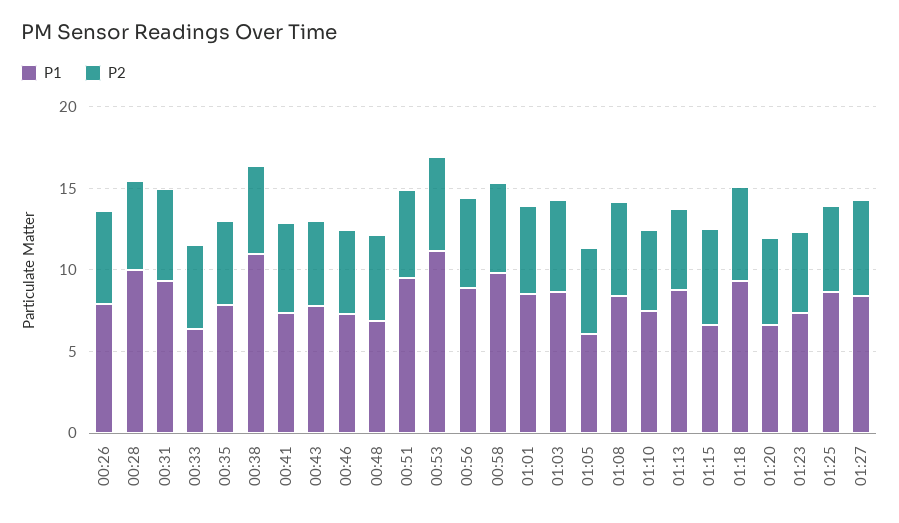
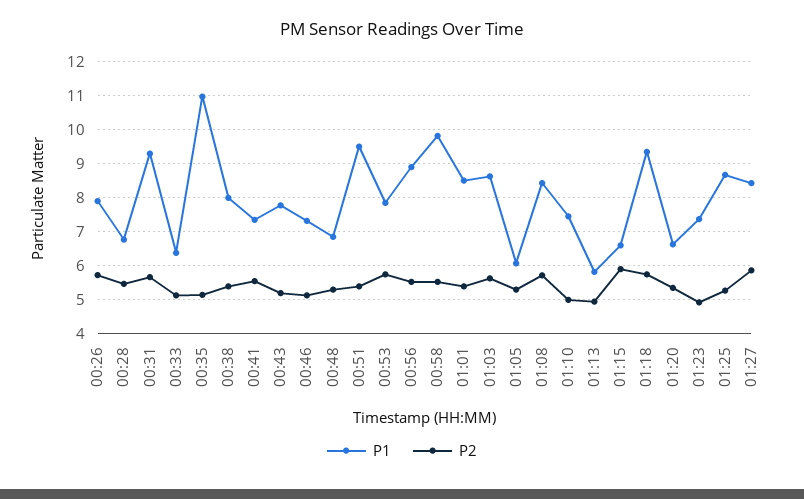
  {
    "P1": {
      "00:26": 8,
-     "00:28": 10,
+     "00:28": 6.8,
      "00:31": 9.4,
      "00:33": 6.4,
-     "00:35": 8,
+     "00:35": 11,
-     "00:38": 11,
+     "00:38": 8,
      "00:41": 7.4,
      "00:43": 7.8,
      "00:46": 7.4,
      "00:48": 6.8,
      "00:51": 9.6,
-     "00:53": 11,
+     "00:53": 7.8,
      "00:56": 9,
      "00:58": 9.8,
      "01:01": 8.6,
      "01:03": 8.6,
      "01:05": 6,
      "01:08": 8.4,
      "01:10": 7.4,
-     "01:13": 9,
+     "01:13": 5.8,
      "01:15": 6.6,
      "01:18": 9.4,
      "01:20": 6.6,
      "01:23": 7.4,
      "01:25": 8.6,
      "01:27": 8.4
    },
    "P2": {
      "00:26": 5.8,
      "00:28": 5.4,
      "00:31": 5.6,
      "00:33": 5.2,
      "00:35": 5.2,
      "00:38": 5.4,
      "00:41": 5.6,
      "00:43": 5.2,
      "00:46": 5.2,
      "00:48": 5.4,
      "00:51": 5.4,
      "00:53": 5.8,
      "00:56": 5.6,
      "00:58": 5.6,
      "01:01": 5.4,
      "01:03": 5.6,
      "01:05": 5.4,
      "01:08": 5.8,
      "01:10": 5,
      "01:13": 5,
      "01:15": 6,
      "01:18": 5.8,
      "01:20": 5.4,
      "01:23": 5,
      "01:25": 5.2,
      "01:27": 5.8
    }
  }

